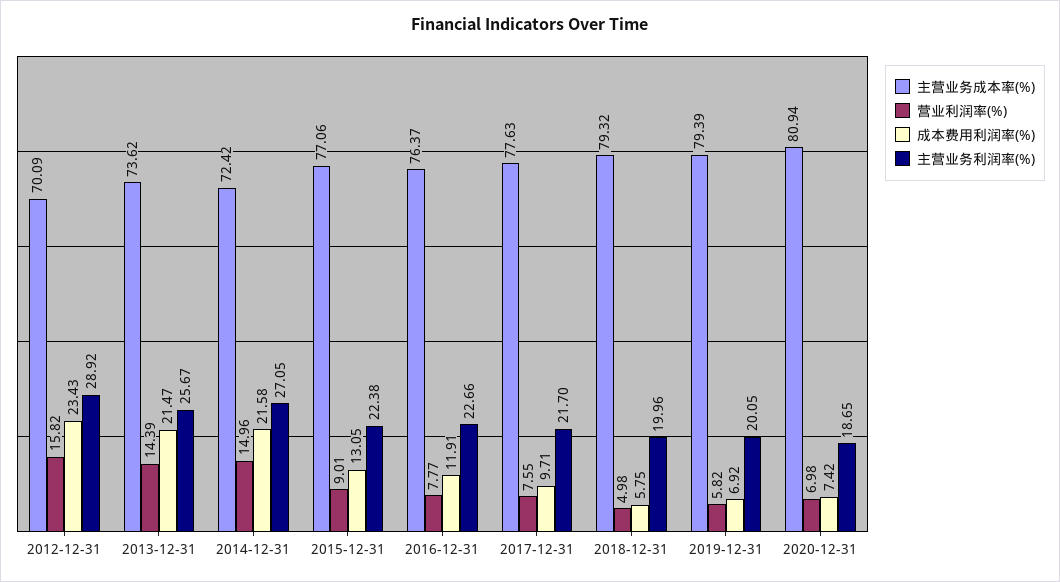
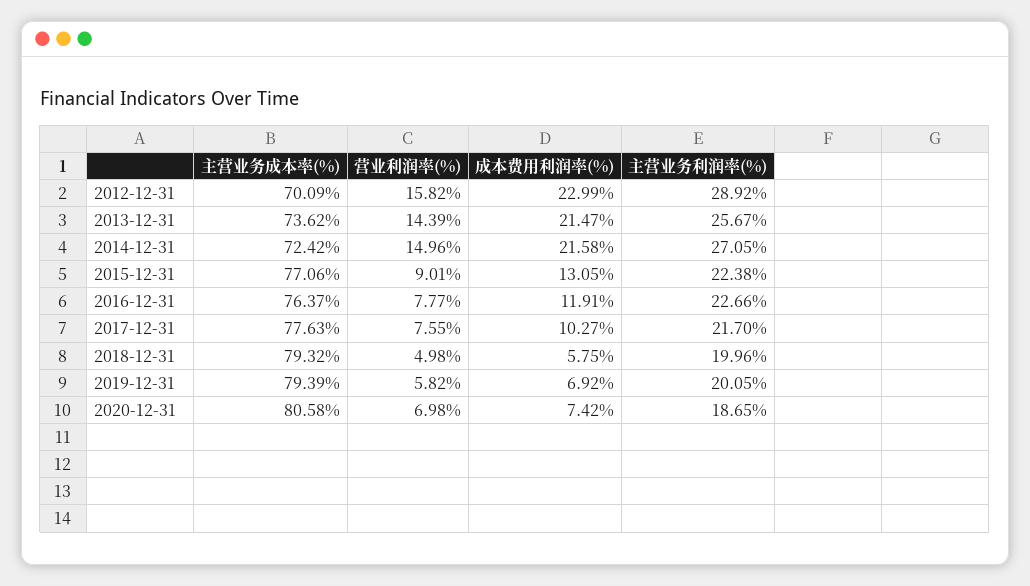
  {
    "主营业务成本率(%)": {
      "2012-12-31": 70.09,
      "2013-12-31": 73.62,
      "2014-12-31": 72.42,
      "2015-12-31": 77.06,
      "2016-12-31": 76.37,
      "2017-12-31": 77.63,
      "2018-12-31": 79.32,
      "2019-12-31": 79.39,
-     "2020-12-31": 80.94
+     "2020-12-31": 80.58
    },
    "营业利润率(%)": {
      "2012-12-31": 15.82,
      "2013-12-31": 14.39,
      "2014-12-31": 14.96,
      "2015-12-31": 9.01,
      "2016-12-31": 7.77,
      "2017-12-31": 7.55,
      "2018-12-31": 4.98,
      "2019-12-31": 5.82,
      "2020-12-31": 6.98
    },
    "成本费用利润率(%)": {
-     "2012-12-31": 23.43,
+     "2012-12-31": 22.99,
      "2013-12-31": 21.47,
      "2014-12-31": 21.58,
      "2015-12-31": 13.05,
      "2016-12-31": 11.91,
-     "2017-12-31": 9.71,
+     "2017-12-31": 10.27,
      "2018-12-31": 5.75,
      "2019-12-31": 6.92,
      "2020-12-31": 7.42
    },
    "主营业务利润率(%)": {
      "2012-12-31": 28.92,
      "2013-12-31": 25.67,
      "2014-12-31": 27.05,
      "2015-12-31": 22.38,
      "2016-12-31": 22.66,
      "2017-12-31": 21.7,
      "2018-12-31": 19.96,
      "2019-12-31": 20.05,
      "2020-12-31": 18.65
    }
  }

